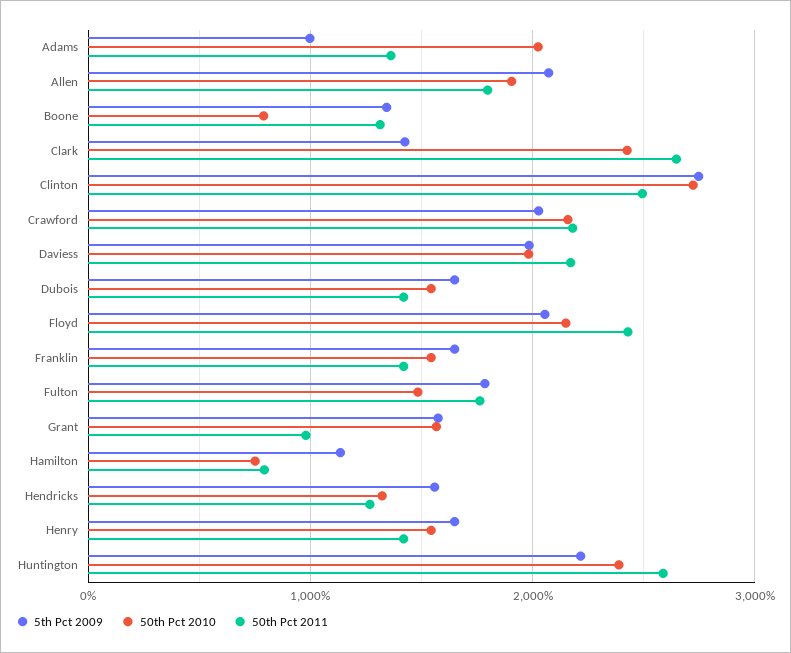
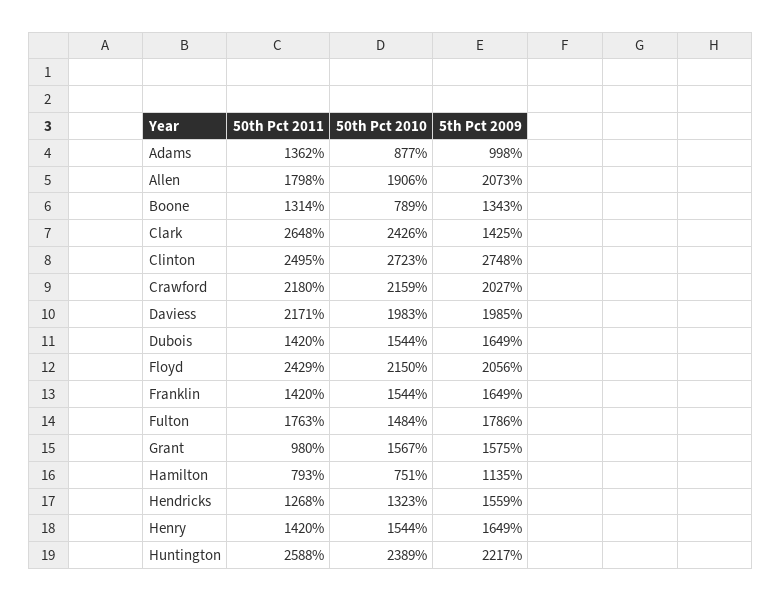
  {
    "5th Pct 2009": {
      "Adams": 998,
      "Allen": 2073,
      "Boone": 1343,
      "Clark": 1425,
      "Clinton": 2748,
      "Crawford": 2027,
      "Daviess": 1985,
      "Dubois": 1649,
      "Floyd": 2056,
      "Franklin": 1649,
      "Fulton": 1786,
      "Grant": 1575,
      "Hamilton": 1135,
      "Hendricks": 1559,
      "Henry": 1649,
      "Huntington": 2217
    },
    "50th Pct 2010": {
-     "Adams": 2000,
+     "Adams": 877,
      "Allen": 1906,
      "Boone": 789,
      "Clark": 2426,
      "Clinton": 2723,
      "Crawford": 2159,
      "Daviess": 1983,
      "Dubois": 1544,
      "Floyd": 2150,
      "Franklin": 1544,
      "Fulton": 1484,
      "Grant": 1567,
      "Hamilton": 751,
      "Hendricks": 1323,
      "Henry": 1544,
      "Huntington": 2389
    },
    "50th Pct 2011": {
      "Adams": 1362,
      "Allen": 1798,
      "Boone": 1314,
      "Clark": 2648,
      "Clinton": 2495,
      "Crawford": 2180,
      "Daviess": 2171,
      "Dubois": 1420,
      "Floyd": 2429,
      "Franklin": 1420,
      "Fulton": 1763,
      "Grant": 980,
      "Hamilton": 793,
      "Hendricks": 1268,
      "Henry": 1420,
      "Huntington": 2588
    }
  }

